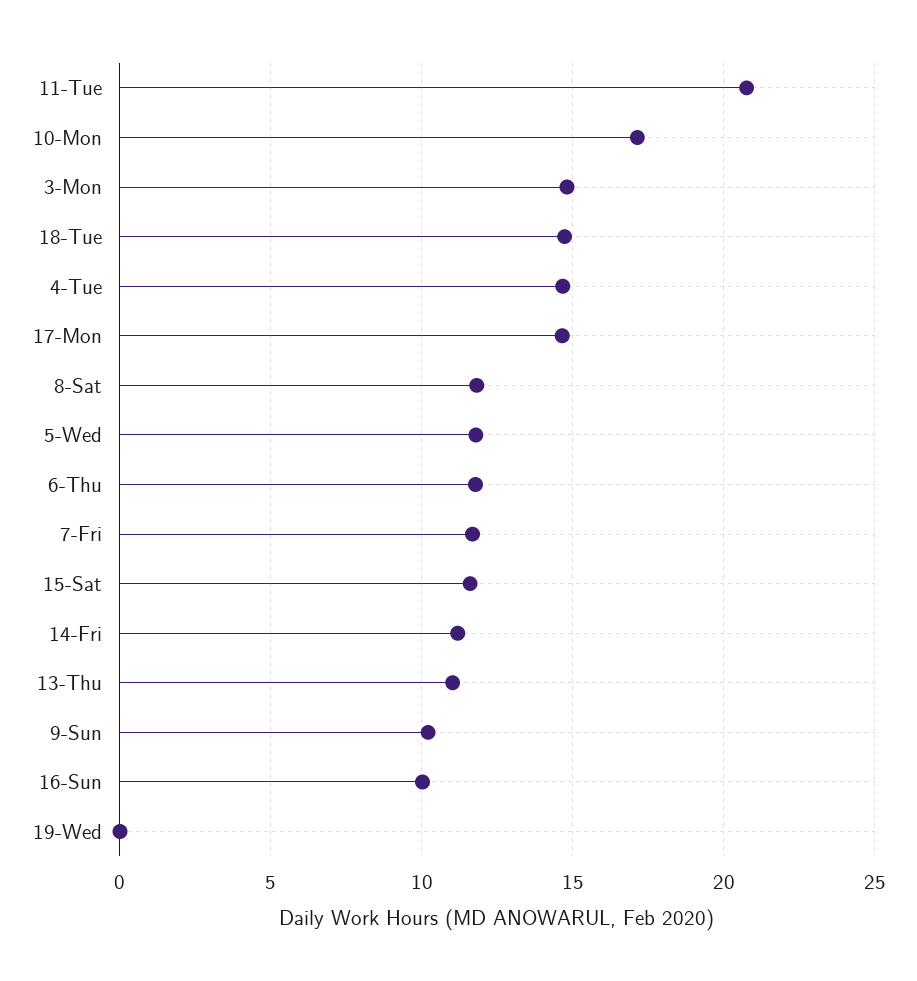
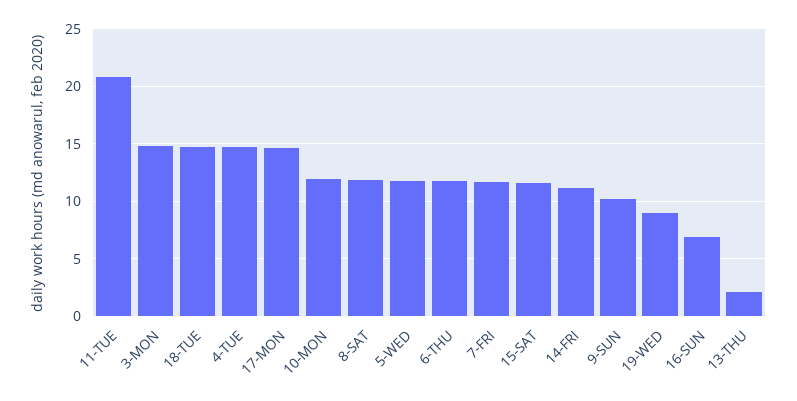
  {
    "11-Tue": 21,
-   "10-Mon": 17,
+   "10-Mon": 12,
    "3-Mon": 15,
    "18-Tue": 14.5,
    "4-Tue": 14.5,
    "17-Mon": 14.5,
    "8-Sat": 12,
    "5-Wed": 12,
    "6-Thu": 12,
    "7-Fri": 11.5,
    "15-Sat": 11.5,
    "14-Fri": 11,
-   "13-Thu": 11,
+   "13-Thu": 2,
    "9-Sun": 10,
-   "16-Sun": 10,
+   "16-Sun": 7,
-   "19-Wed": 0
+   "19-Wed": 9
  }

